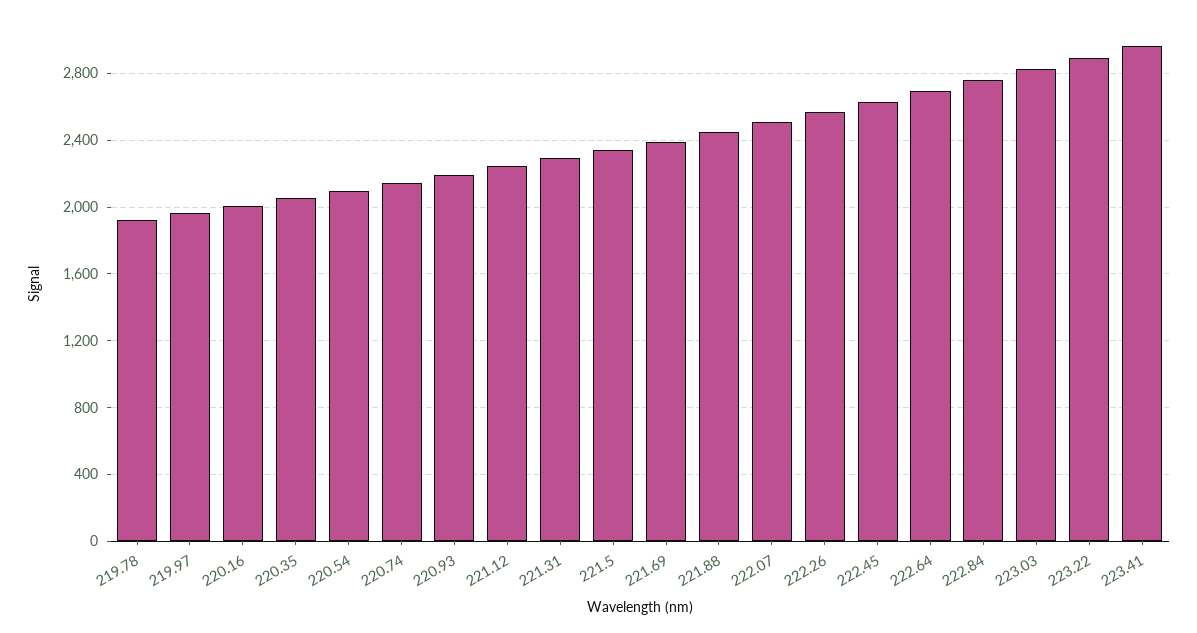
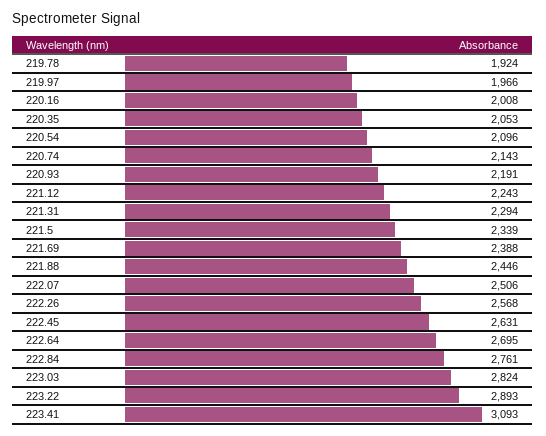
  {
    "219.78": 1924,
    "219.97": 1966,
    "220.16": 2008,
    "220.35": 2053,
    "220.54": 2096,
    "220.74": 2143,
    "220.93": 2191,
    "221.12": 2243,
    "221.31": 2294,
    "221.5": 2339,
    "221.69": 2388,
    "221.88": 2446,
    "222.07": 2506,
    "222.26": 2568,
    "222.45": 2631,
    "222.64": 2695,
    "222.84": 2761,
    "223.03": 2824,
    "223.22": 2893,
-   "223.41": 2950
+   "223.41": 3093
  }

